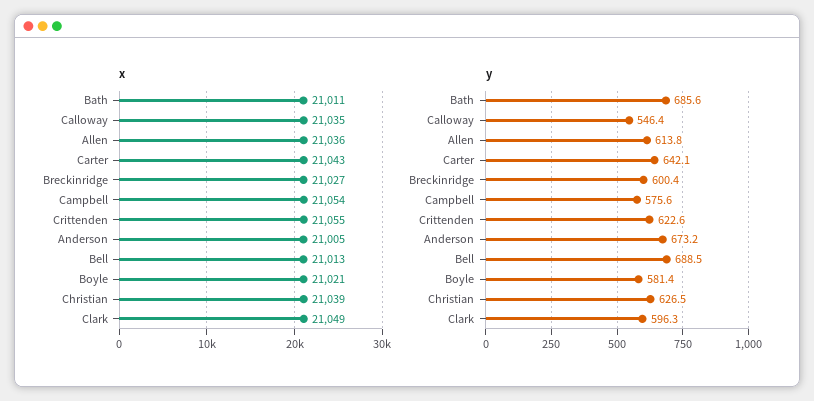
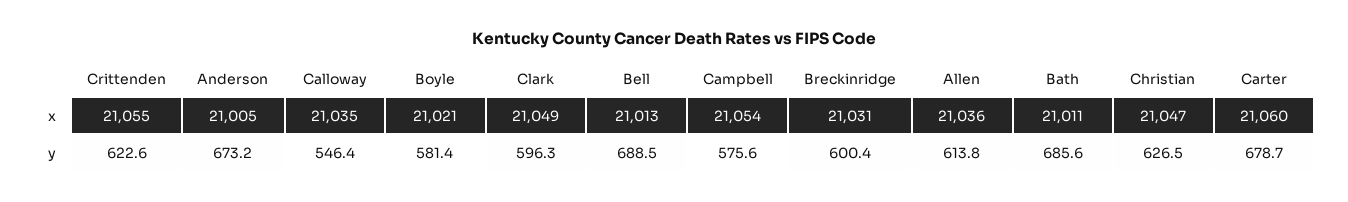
  {
    "x": {
      "Bath": 21011,
      "Calloway": 21035,
      "Allen": 21036,
-     "Carter": 21043,
+     "Carter": 21060,
-     "Breckinridge": 21027,
+     "Breckinridge": 21031,
      "Campbell": 21054,
      "Crittenden": 21055,
      "Anderson": 21005,
      "Bell": 21013,
      "Boyle": 21021,
-     "Christian": 21039,
+     "Christian": 21047,
      "Clark": 21049
    },
    "y": {
      "Bath": 685.6,
      "Calloway": 546.4,
      "Allen": 613.8,
-     "Carter": 642.1,
+     "Carter": 678.7,
      "Breckinridge": 600.4,
      "Campbell": 575.6,
      "Crittenden": 622.6,
      "Anderson": 673.2,
      "Bell": 688.5,
      "Boyle": 581.4,
      "Christian": 626.5,
      "Clark": 596.3
    }
  }

